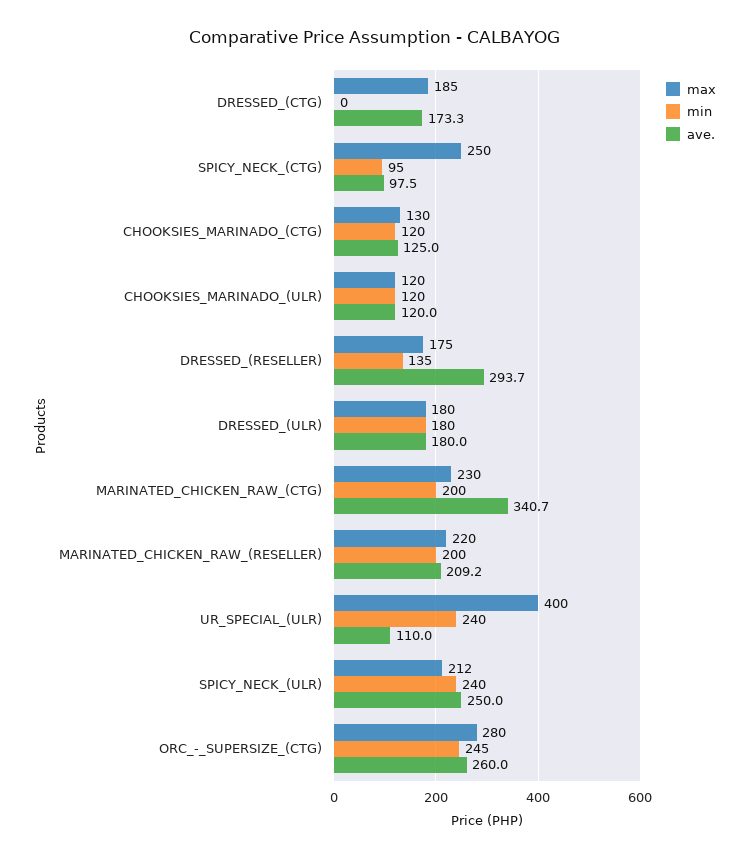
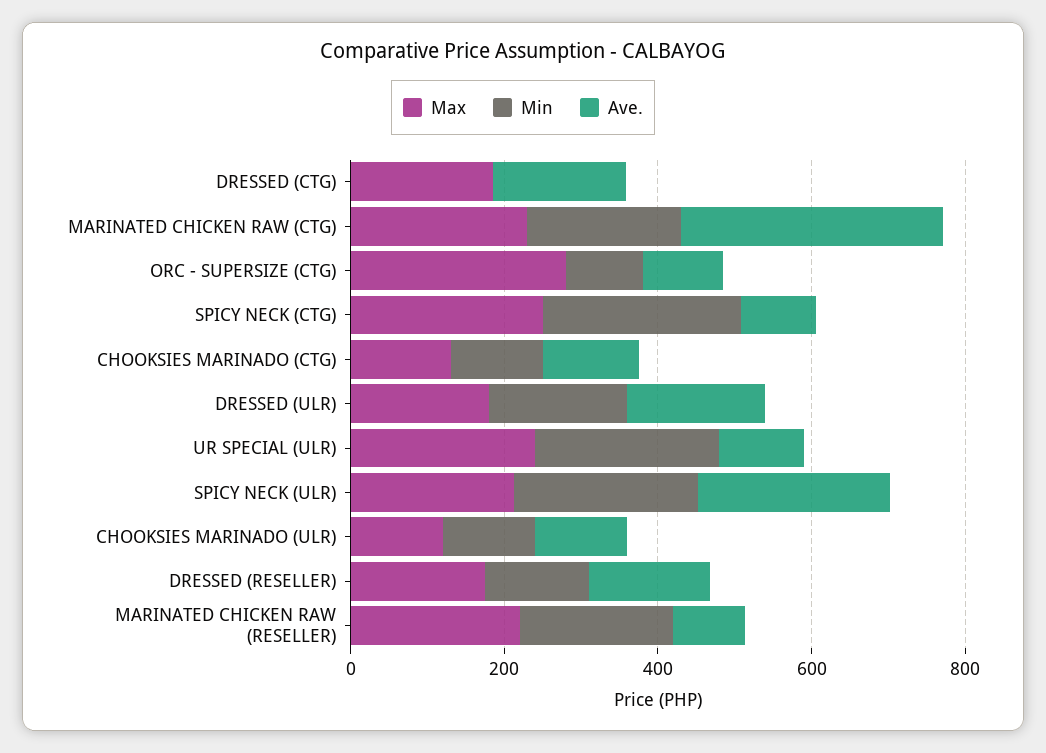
  {
    "max": {
      "DRESSED_(CTG)": 185,
      "SPICY_NECK_(CTG)": 250,
      "CHOOKSIES_MARINADO_(CTG)": 130,
      "CHOOKSIES_MARINADO_(ULR)": 120,
      "DRESSED_(RESELLER)": 175,
      "DRESSED_(ULR)": 180,
      "MARINATED_CHICKEN_RAW_(CTG)": 230,
      "MARINATED_CHICKEN_RAW_(RESELLER)": 220,
-     "UR_SPECIAL_(ULR)": 400,
+     "UR_SPECIAL_(ULR)": 250,
      "SPICY_NECK_(ULR)": 212,
      "ORC_-_SUPERSIZE_(CTG)": 280
    },
    "min": {
      "DRESSED_(CTG)": 0,
-     "SPICY_NECK_(CTG)": 95,
+     "SPICY_NECK_(CTG)": 250,
      "CHOOKSIES_MARINADO_(CTG)": 120,
      "CHOOKSIES_MARINADO_(ULR)": 120,
      "DRESSED_(RESELLER)": 135,
      "DRESSED_(ULR)": 180,
      "MARINATED_CHICKEN_RAW_(CTG)": 200,
      "MARINATED_CHICKEN_RAW_(RESELLER)": 200,
      "UR_SPECIAL_(ULR)": 240,
      "SPICY_NECK_(ULR)": 240,
-     "ORC_-_SUPERSIZE_(CTG)": 245
+     "ORC_-_SUPERSIZE_(CTG)": 100
    },
    "ave.": {
      "DRESSED_(CTG)": 173.3,
      "SPICY_NECK_(CTG)": 97.5,
      "CHOOKSIES_MARINADO_(CTG)": 125,
      "CHOOKSIES_MARINADO_(ULR)": 120,
-     "DRESSED_(RESELLER)": 293.7,
+     "DRESSED_(RESELLER)": 150,
      "DRESSED_(ULR)": 180,
      "MARINATED_CHICKEN_RAW_(CTG)": 340.7,
-     "MARINATED_CHICKEN_RAW_(RESELLER)": 209.2,
+     "MARINATED_CHICKEN_RAW_(RESELLER)": 100,
      "UR_SPECIAL_(ULR)": 110,
      "SPICY_NECK_(ULR)": 250,
-     "ORC_-_SUPERSIZE_(CTG)": 260
+     "ORC_-_SUPERSIZE_(CTG)": 100
    }
  }

